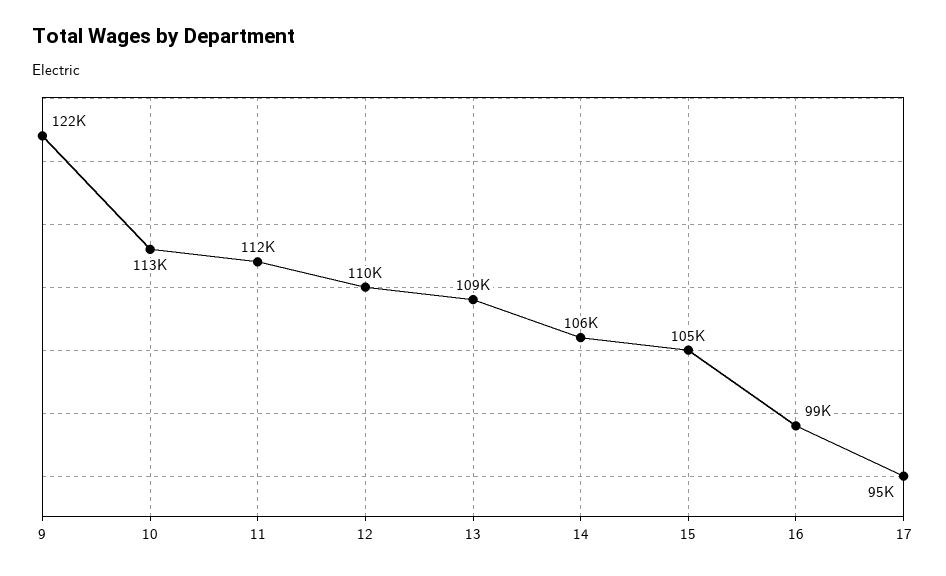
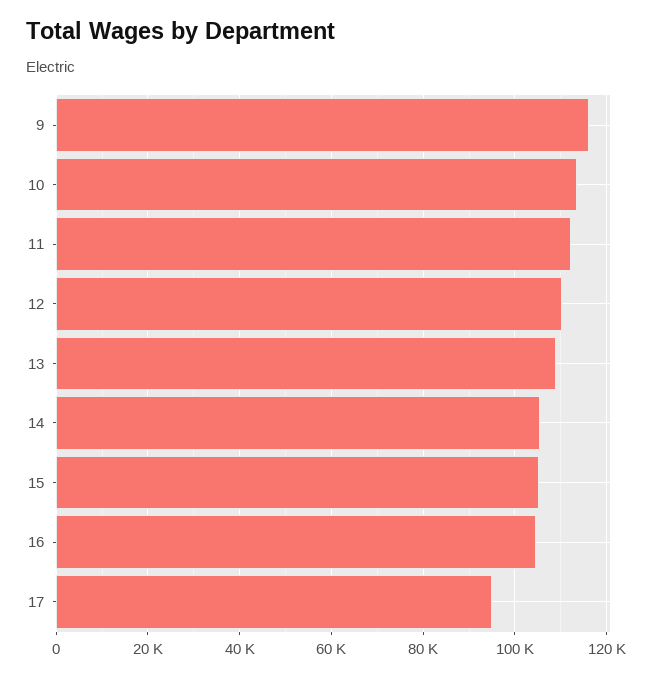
  {
-   "9": 122000,
+   "9": 116000,
    "10": 113000,
    "11": 112000,
    "12": 110000,
    "13": 109000,
    "14": 106000,
    "15": 105000,
-   "16": 99000,
+   "16": 104000,
    "17": 95000
  }

